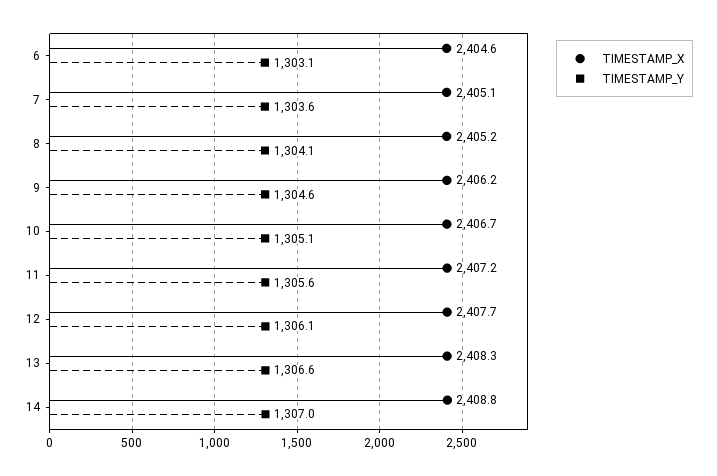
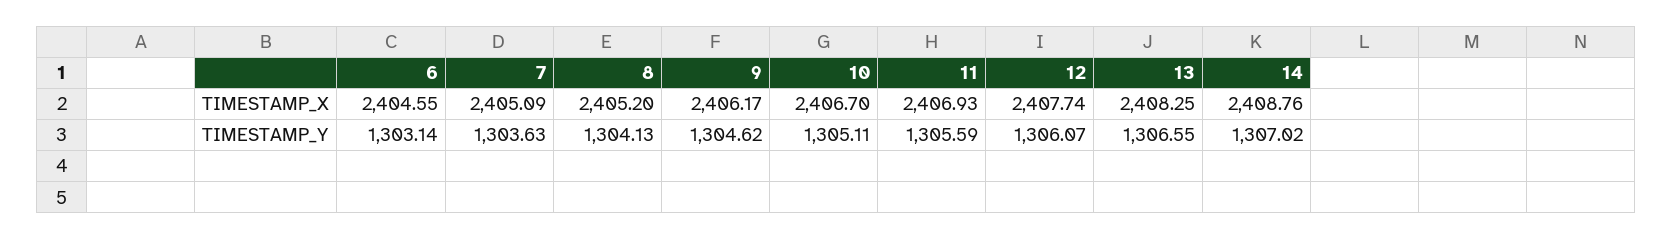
  {
    "TIMESTAMP_X": {
      "6": 2404.55,
      "7": 2405.09,
      "8": 2405.2,
      "9": 2406.17,
      "10": 2406.7,
-     "11": 2407.2,
+     "11": 2406.93,
      "12": 2407.74,
      "13": 2408.25,
      "14": 2408.76
    },
    "TIMESTAMP_Y": {
      "6": 1303.14,
      "7": 1303.63,
      "8": 1304.13,
      "9": 1304.62,
      "10": 1305.11,
      "11": 1305.59,
      "12": 1306.07,
      "13": 1306.55,
      "14": 1307.02
    }
  }

